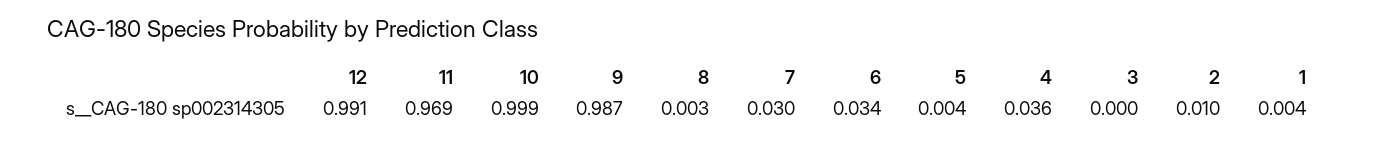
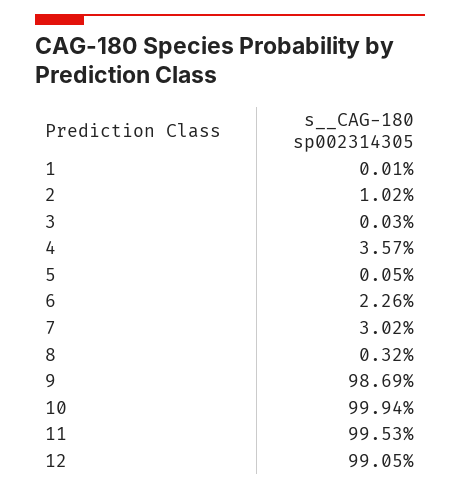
  {
    "12": 0.9905,
-   "11": 0.969,
+   "11": 0.9953,
    "10": 0.9994,
    "9": 0.9869,
    "8": 0.0032,
    "7": 0.0302,
-   "6": 0.034,
+   "6": 0.0226,
-   "5": 0.004,
+   "5": 0.0005,
    "4": 0.0357,
    "3": 0.0003,
    "2": 0.0102,
-   "1": 0.004
+   "1": 0.0001
  }

